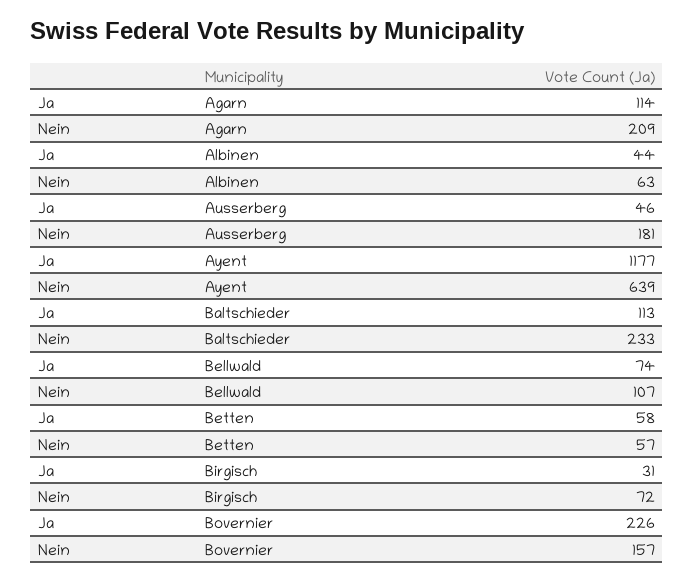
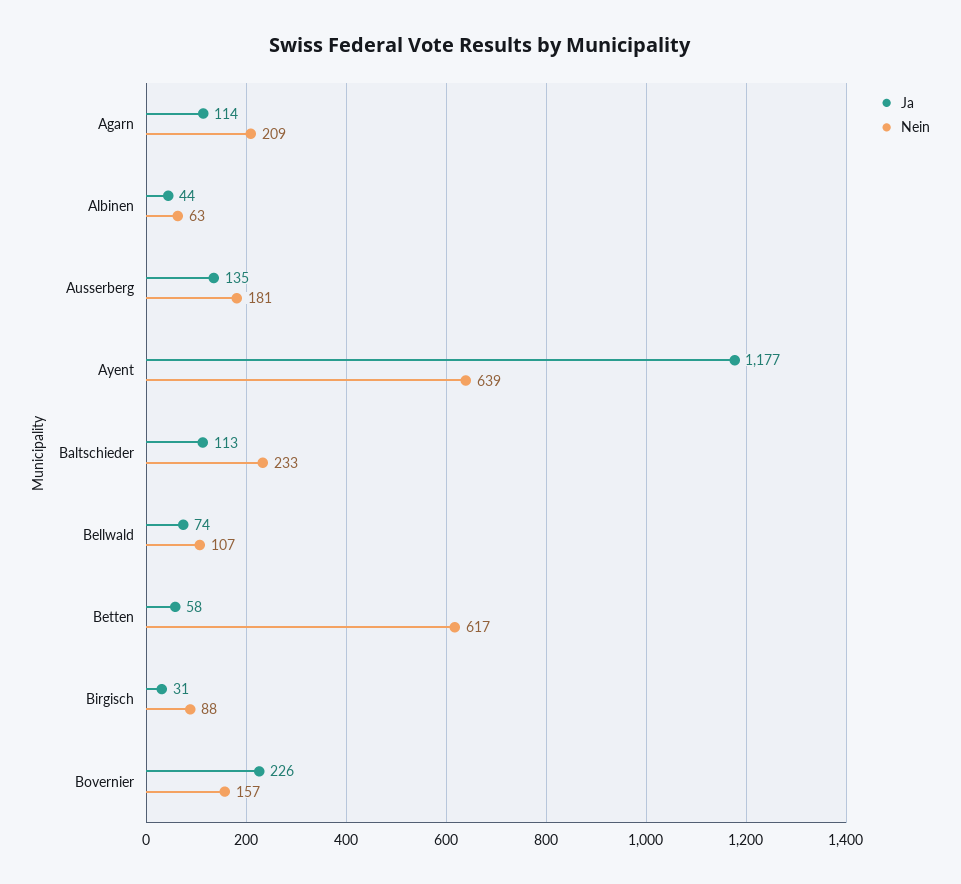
  {
    "Ja": {
      "Agarn": 114,
      "Albinen": 44,
-     "Ausserberg": 46,
+     "Ausserberg": 135,
      "Ayent": 1177,
      "Baltschieder": 113,
      "Bellwald": 74,
      "Betten": 58,
      "Birgisch": 31,
      "Bovernier": 226
    },
    "Nein": {
      "Agarn": 209,
      "Albinen": 63,
      "Ausserberg": 181,
      "Ayent": 639,
      "Baltschieder": 233,
      "Bellwald": 107,
-     "Betten": 57,
+     "Betten": 617,
-     "Birgisch": 72,
+     "Birgisch": 88,
      "Bovernier": 157
    }
  }

